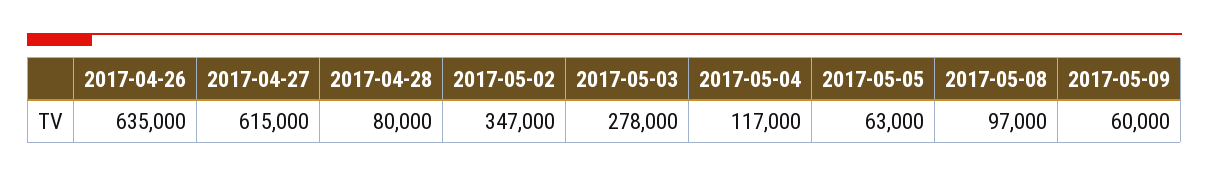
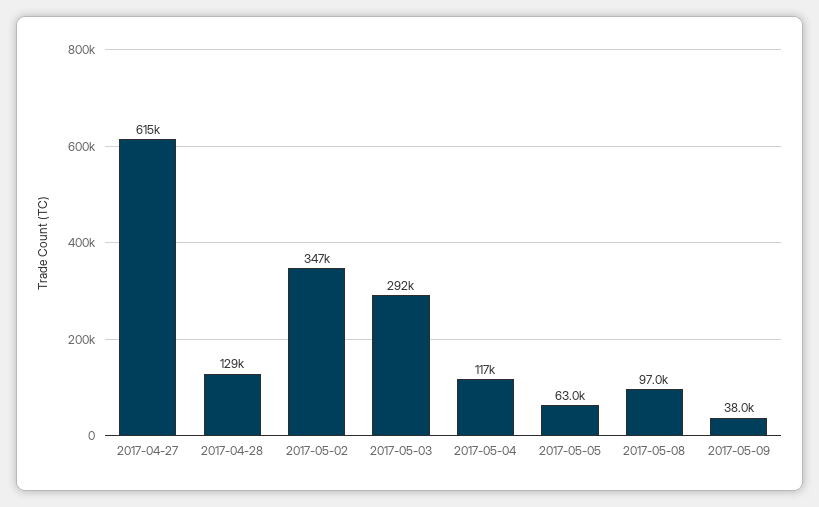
  {
-   "2017-04-26": 635000,
    "2017-04-27": 615000,
-   "2017-04-28": 80000,
+   "2017-04-28": 129000,
    "2017-05-02": 347000,
-   "2017-05-03": 278000,
+   "2017-05-03": 292000,
    "2017-05-04": 117000,
    "2017-05-05": 63000,
    "2017-05-08": 97000,
-   "2017-05-09": 60000
+   "2017-05-09": 38000
  }

